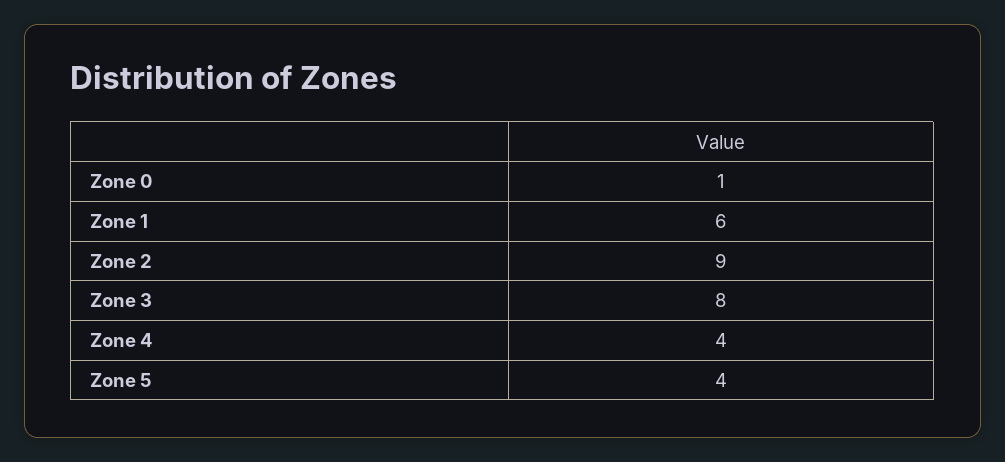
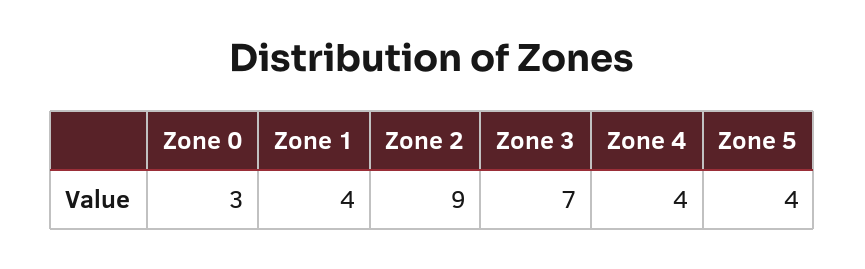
  {
-   "Zone 0": 1,
+   "Zone 0": 3,
-   "Zone 1": 6,
+   "Zone 1": 4,
    "Zone 2": 9,
-   "Zone 3": 8,
+   "Zone 3": 7,
    "Zone 4": 4,
    "Zone 5": 4
  }

